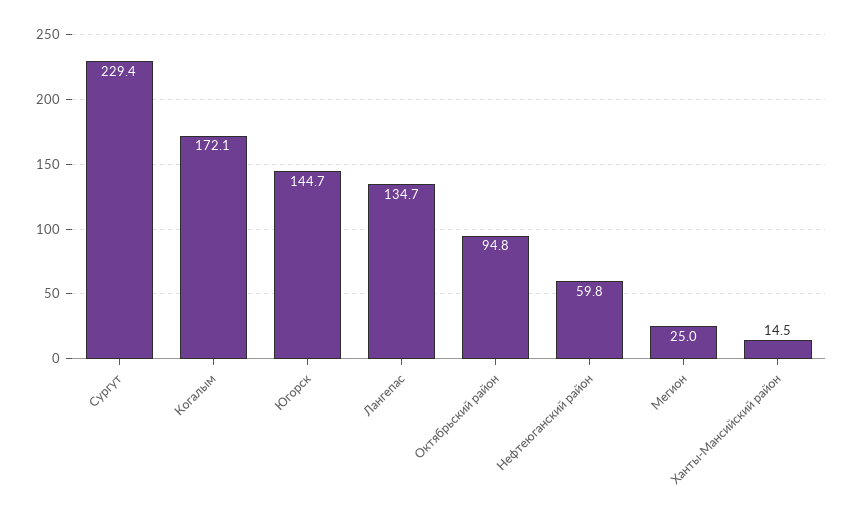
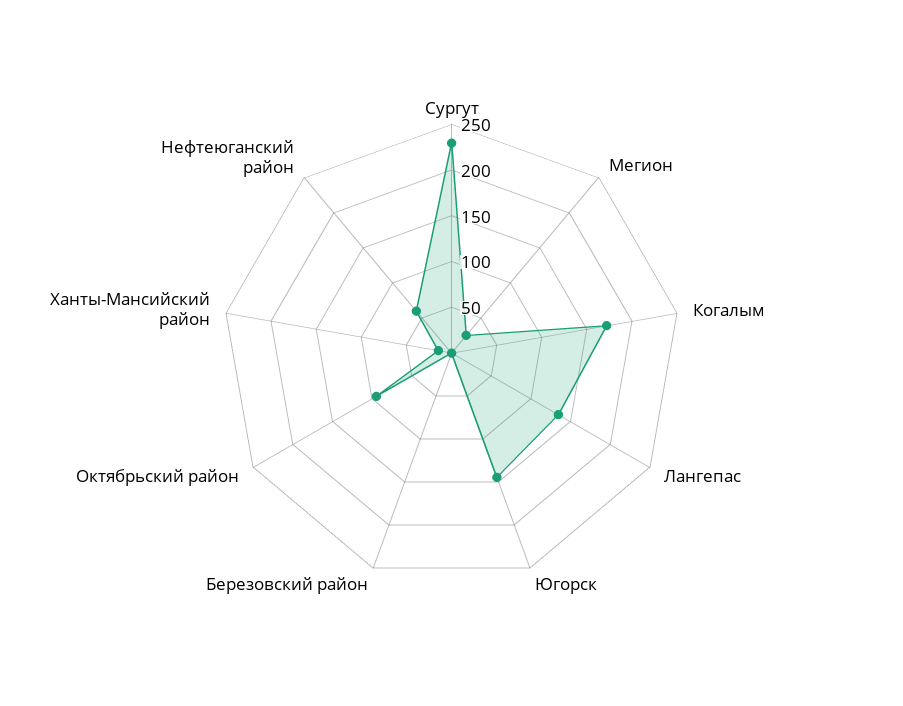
  {
    "Сургут": 229.4,
    "Когалым": 172.1,
    "Югорск": 144.7,
    "Лангепас": 134.7,
    "Октябрьский район": 94.8,
    "Нефтеюганский район": 59.8,
    "Мегион": 25,
-   "Ханты-Мансийский район": 14.5
+   "Ханты-Мансийский район": 14.5,
+   "Березовский район": 0
  }

